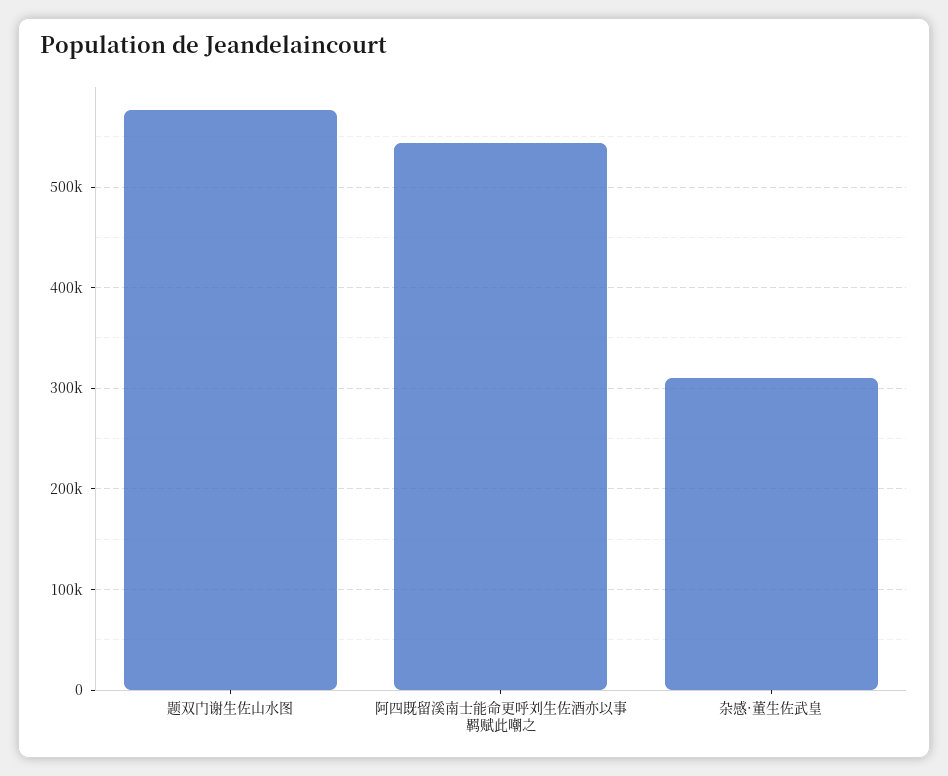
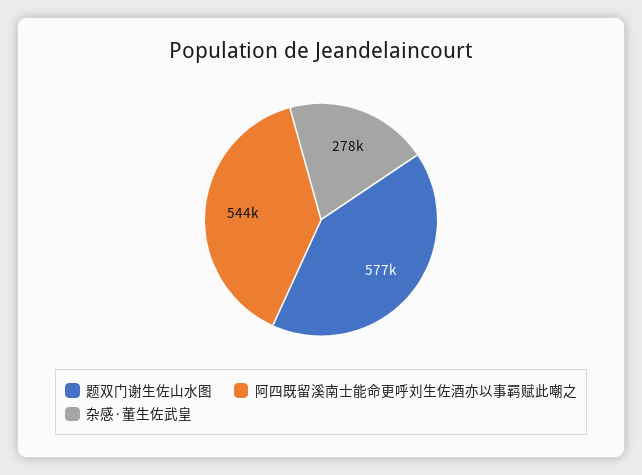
  {
    "题双门谢生佐山水图": 577000,
    "阿四既留溪南士能命更呼刘生佐酒亦以事羁赋此嘲之": 544000,
-   "杂感·董生佐武皇": 310000
+   "杂感·董生佐武皇": 278000
  }

